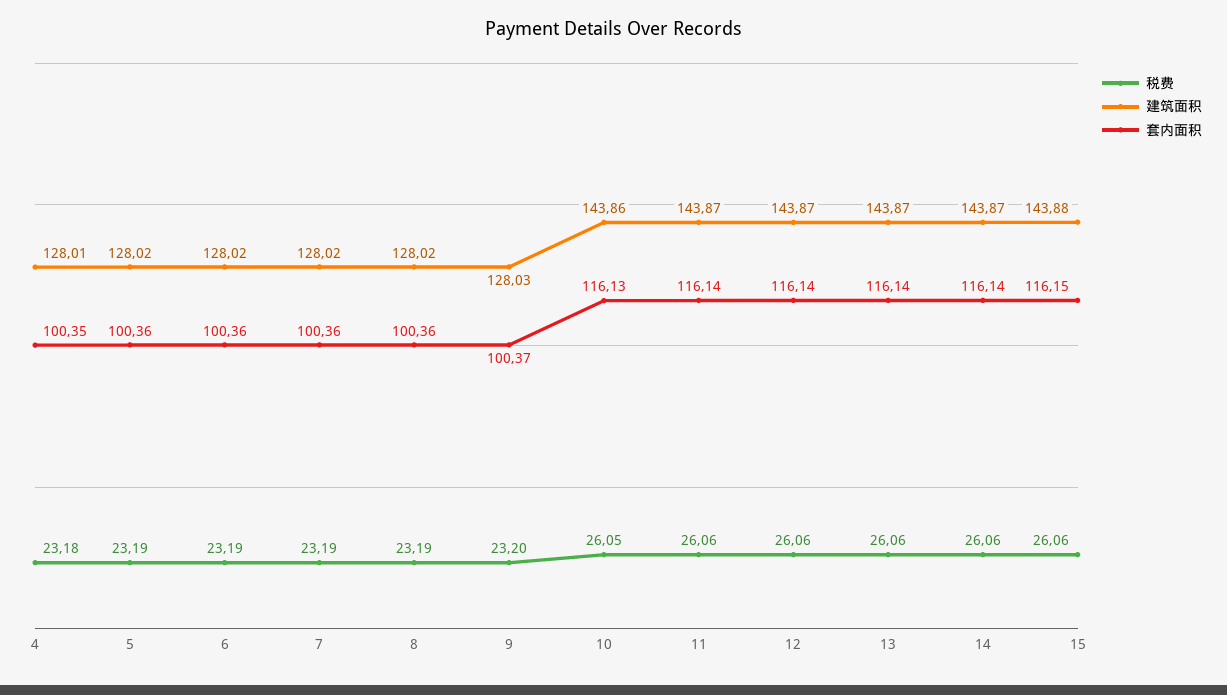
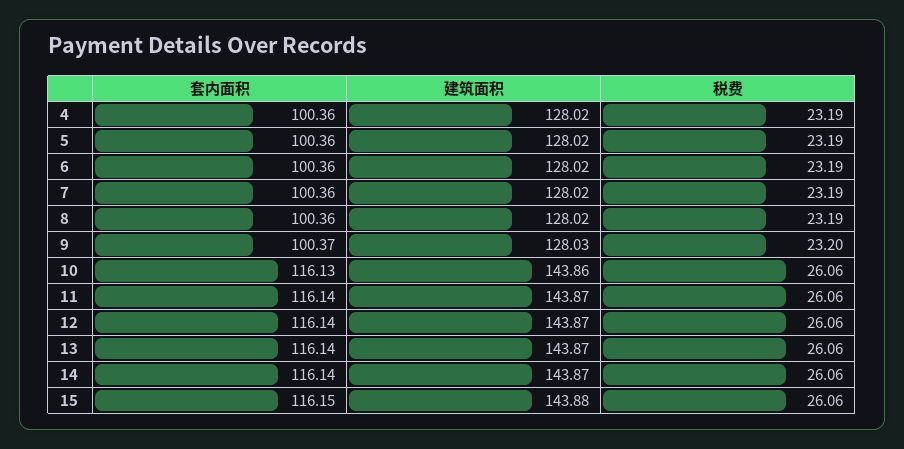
  {
    "税费": {
-     "4": 23.18,
+     "4": 23.19,
      "5": 23.19,
      "6": 23.19,
      "7": 23.19,
      "8": 23.19,
      "9": 23.2,
-     "10": 26.05,
+     "10": 26.06,
      "11": 26.06,
      "12": 26.06,
      "13": 26.06,
      "14": 26.06,
      "15": 26.06
    },
    "建筑面积": {
-     "4": 128.01,
+     "4": 128.02,
      "5": 128.02,
      "6": 128.02,
      "7": 128.02,
      "8": 128.02,
      "9": 128.03,
      "10": 143.86,
      "11": 143.87,
      "12": 143.87,
      "13": 143.87,
      "14": 143.87,
      "15": 143.88
    },
    "套内面积": {
-     "4": 100.35,
+     "4": 100.36,
      "5": 100.36,
      "6": 100.36,
      "7": 100.36,
      "8": 100.36,
      "9": 100.37,
      "10": 116.13,
      "11": 116.14,
      "12": 116.14,
      "13": 116.14,
      "14": 116.14,
      "15": 116.15
    }
  }

